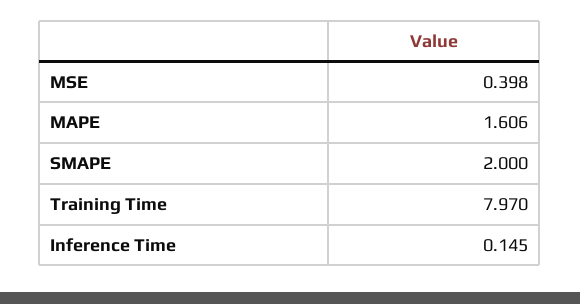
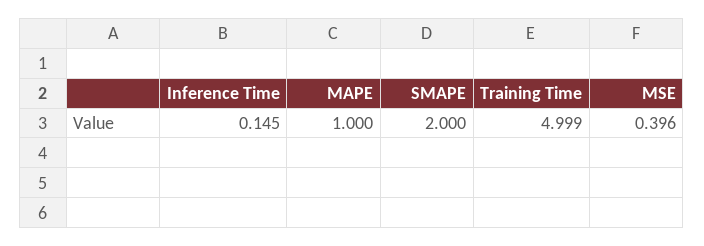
  {
-   "MSE": 0.398,
+   "MSE": 0.396,
-   "MAPE": 1.606,
+   "MAPE": 1,
    "SMAPE": 2,
-   "Training Time": 7.97,
+   "Training Time": 4.999,
    "Inference Time": 0.145
  }

